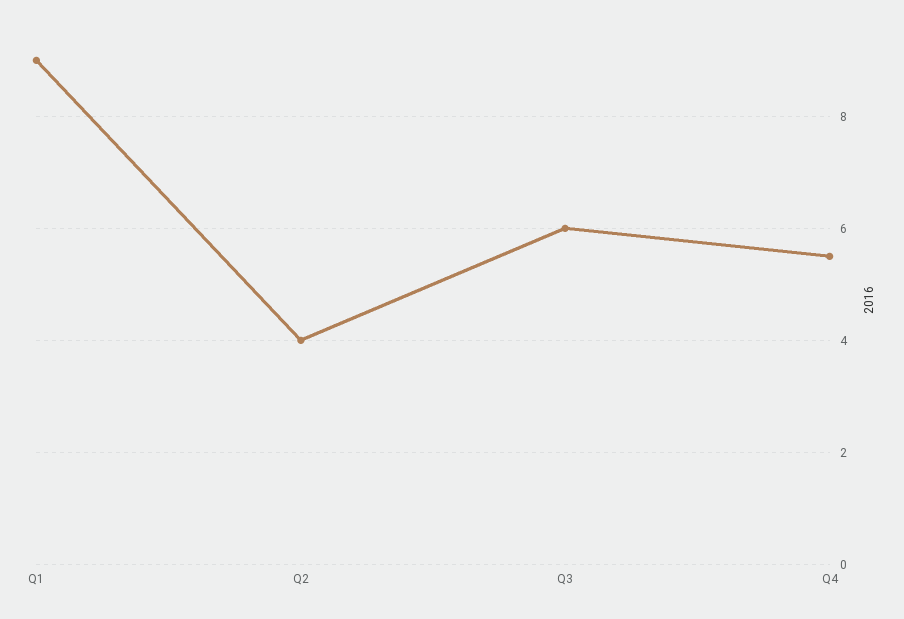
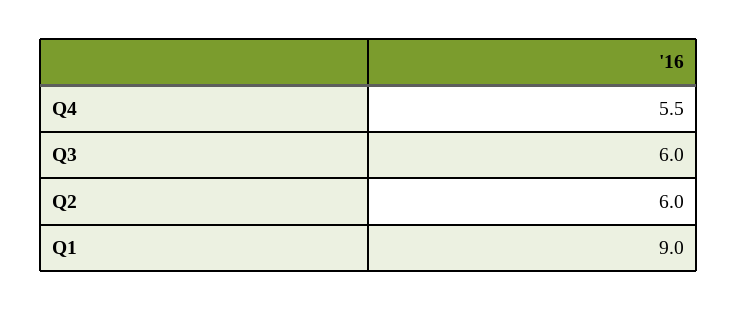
  {
    "Q1": 9,
-   "Q2": 4,
+   "Q2": 6,
    "Q3": 6,
    "Q4": 5.5
  }

